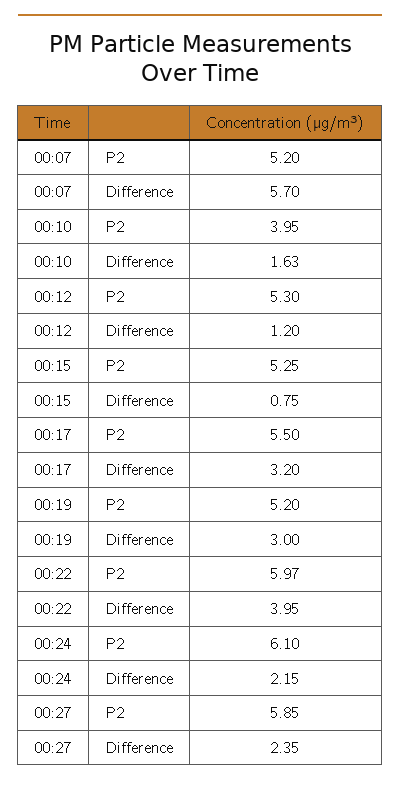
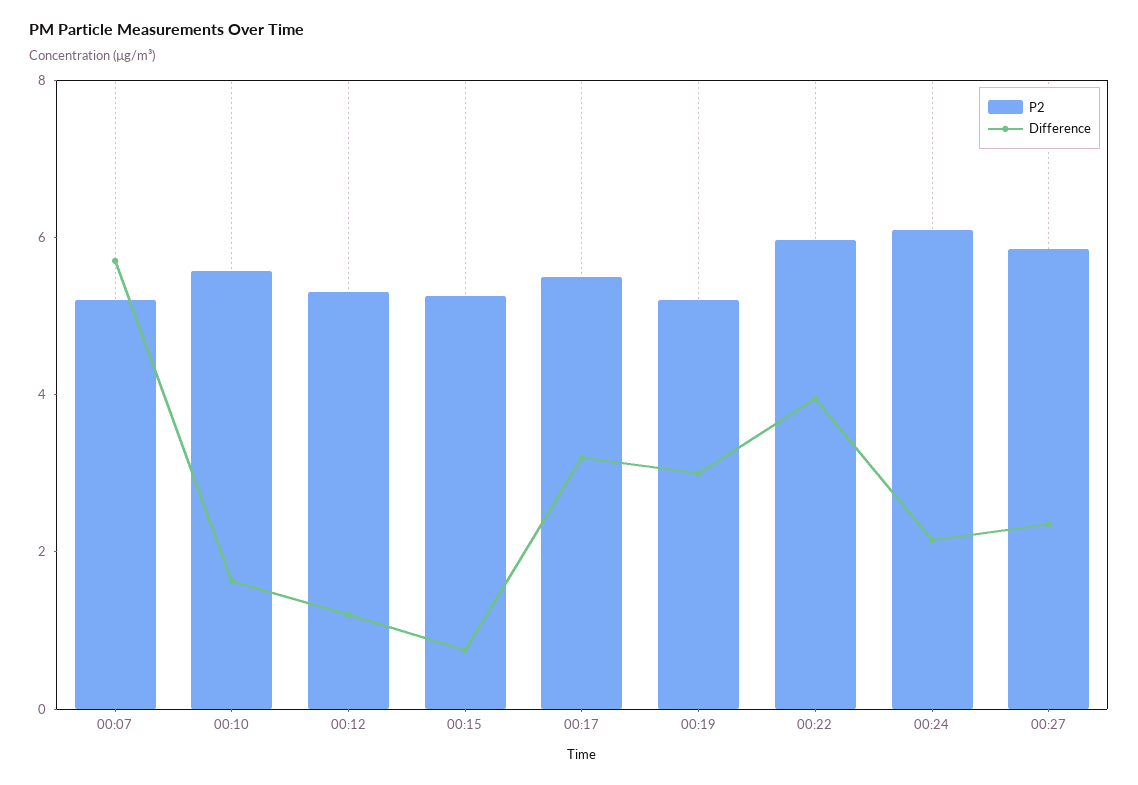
  {
    "P2": {
      "00:07": 5.2,
-     "00:10": 3.95,
+     "00:10": 5.5,
      "00:12": 5.3,
      "00:15": 5.25,
      "00:17": 5.5,
      "00:19": 5.2,
      "00:22": 5.97,
      "00:24": 6.1,
      "00:27": 5.85
    },
    "Difference": {
      "00:07": 5.7,
      "00:10": 1.63,
      "00:12": 1.2,
      "00:15": 0.75,
      "00:17": 3.2,
      "00:19": 3,
      "00:22": 3.95,
      "00:24": 2.15,
      "00:27": 2.35
    }
  }

